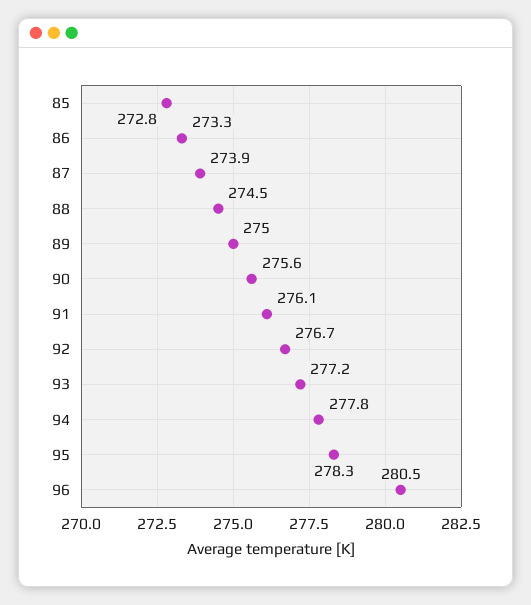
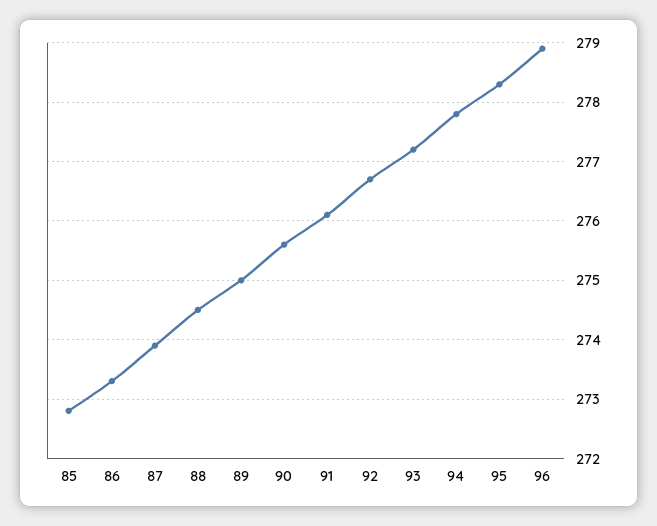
  {
    "85": 272.8,
    "86": 273.3,
    "87": 273.9,
    "88": 274.5,
    "89": 275,
    "90": 275.6,
    "91": 276.1,
    "92": 276.7,
    "93": 277.2,
    "94": 277.8,
    "95": 278.3,
-   "96": 280.5
+   "96": 279
  }

